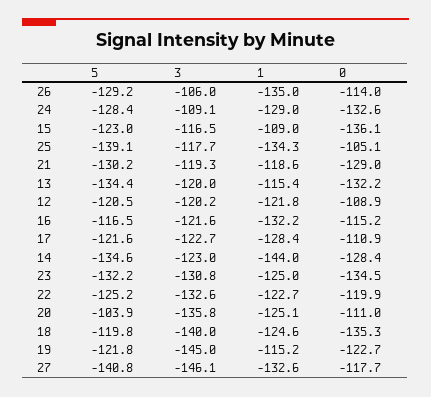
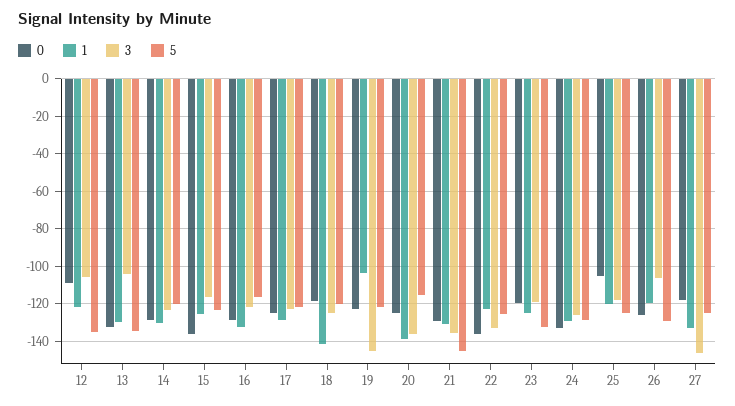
  {
    "5": {
      "26": -129.2,
      "24": -128.4,
      "15": -123,
-     "25": -139.1,
+     "25": -125,
-     "21": -130.2,
+     "21": -145,
      "13": -134.4,
-     "12": -120.5,
+     "12": -135,
      "16": -116.5,
      "17": -121.6,
-     "14": -134.6,
+     "14": -120,
      "23": -132.2,
      "22": -125.2,
-     "20": -103.9,
+     "20": -115,
      "18": -119.8,
      "19": -121.8,
-     "27": -140.8
+     "27": -125
    },
    "3": {
      "26": -106,
-     "24": -109.1,
+     "24": -125,
      "15": -116.5,
      "25": -117.7,
-     "21": -119.3,
+     "21": -135,
-     "13": -120,
+     "13": -105,
-     "12": -120.2,
+     "12": -105,
      "16": -121.6,
      "17": -122.7,
      "14": -123,
-     "23": -130.8,
+     "23": -120,
      "22": -132.6,
      "20": -135.8,
-     "18": -140,
+     "18": -125,
      "19": -145,
      "27": -146.1
    },
    "1": {
-     "26": -135,
+     "26": -120,
      "24": -129,
-     "15": -109,
+     "15": -125,
-     "25": -134.3,
+     "25": -120,
-     "21": -118.6,
+     "21": -130,
-     "13": -115.4,
+     "13": -130,
      "12": -121.8,
      "16": -132.2,
      "17": -128.4,
-     "14": -144,
+     "14": -130,
      "23": -125,
      "22": -122.7,
-     "20": -125.1,
+     "20": -140,
-     "18": -124.6,
+     "18": -140,
-     "19": -115.2,
+     "19": -105,
      "27": -132.6
    },
    "0": {
-     "26": -114,
+     "26": -125,
      "24": -132.6,
      "15": -136.1,
      "25": -105.1,
      "21": -129,
      "13": -132.2,
      "12": -108.9,
-     "16": -115.2,
+     "16": -130,
-     "17": -110.9,
+     "17": -125,
      "14": -128.4,
-     "23": -134.5,
+     "23": -120,
-     "22": -119.9,
+     "22": -135,
-     "20": -111,
+     "20": -125,
-     "18": -135.3,
+     "18": -120,
      "19": -122.7,
      "27": -117.7
    }
  }

